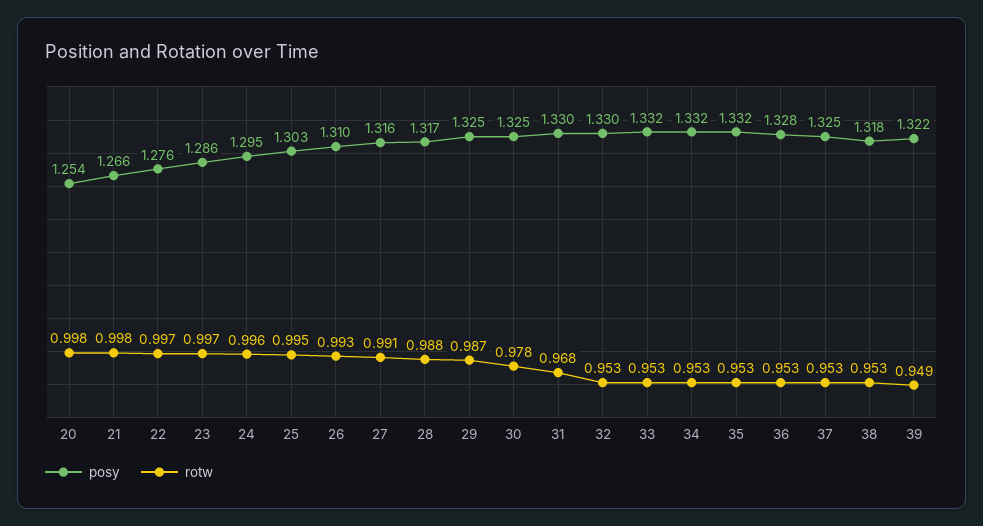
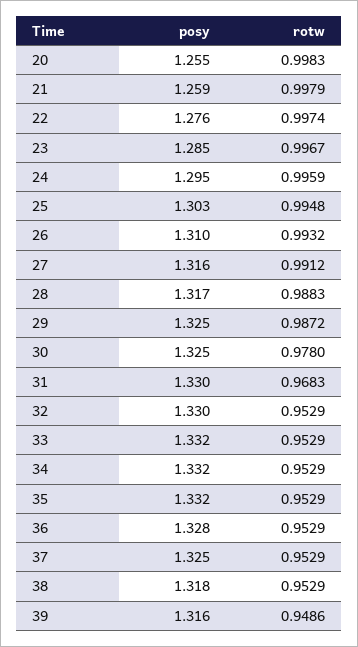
  {
    "posy": {
-     "20": 1.254,
+     "20": 1.255,
-     "21": 1.266,
+     "21": 1.259,
      "22": 1.276,
-     "23": 1.286,
+     "23": 1.285,
      "24": 1.295,
      "25": 1.303,
      "26": 1.31,
      "27": 1.316,
      "28": 1.317,
      "29": 1.325,
      "30": 1.325,
      "31": 1.33,
      "32": 1.33,
      "33": 1.332,
      "34": 1.332,
      "35": 1.332,
      "36": 1.328,
      "37": 1.325,
      "38": 1.318,
-     "39": 1.322
+     "39": 1.316
    },
    "rotw": {
      "20": 0.9983,
      "21": 0.9979,
      "22": 0.9974,
      "23": 0.9967,
      "24": 0.9959,
      "25": 0.9948,
      "26": 0.9932,
      "27": 0.9912,
      "28": 0.9883,
      "29": 0.9872,
      "30": 0.978,
      "31": 0.9683,
      "32": 0.9529,
      "33": 0.9529,
      "34": 0.9529,
      "35": 0.9529,
      "36": 0.9529,
      "37": 0.9529,
      "38": 0.9529,
      "39": 0.9486
    }
  }

